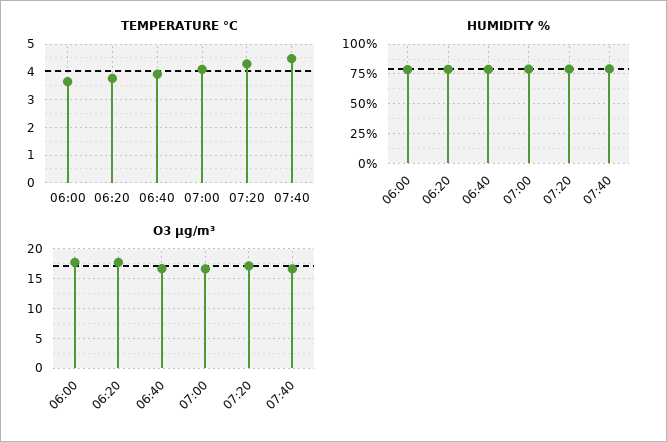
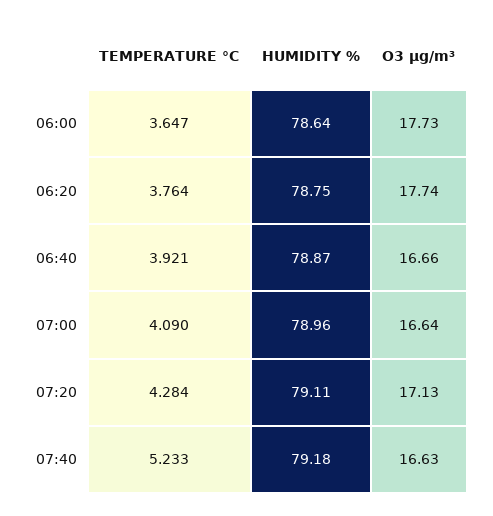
  {
    "TEMPERATURE °C": {
      "06:00": 3.647,
      "06:20": 3.764,
      "06:40": 3.921,
      "07:00": 4.09,
      "07:20": 4.284,
-     "07:40": 4.5
+     "07:40": 5.233
    },
    "HUMIDITY %": {
      "06:00": 78.64,
      "06:20": 78.75,
      "06:40": 78.87,
      "07:00": 78.96,
      "07:20": 79.11,
      "07:40": 79.18
    },
    "O3 µg/m³": {
      "06:00": 17.73,
      "06:20": 17.74,
      "06:40": 16.66,
      "07:00": 16.64,
      "07:20": 17.13,
      "07:40": 16.63
    }
  }

